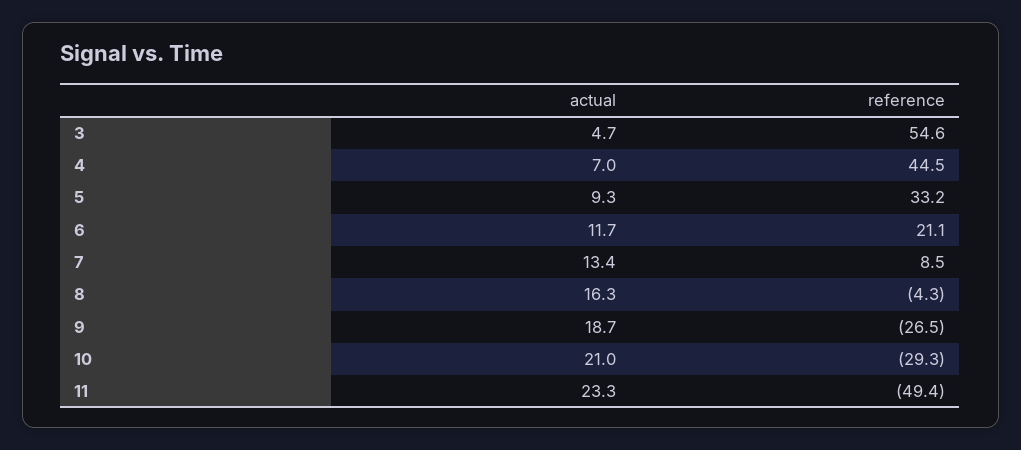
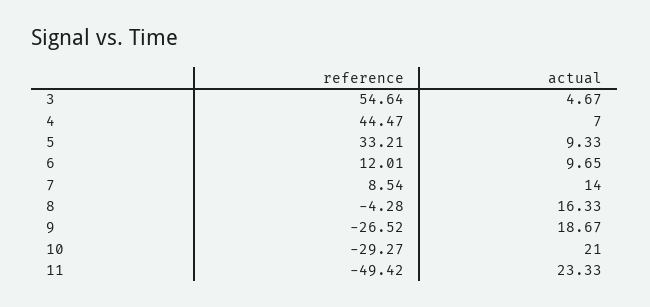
  {
    "actual": {
      "3": 4.67,
      "4": 7,
      "5": 9.33,
-     "6": 11.7,
+     "6": 9.65,
-     "7": 13.4,
+     "7": 14,
      "8": 16.33,
      "9": 18.67,
      "10": 21,
      "11": 23.33
    },
    "reference": {
      "3": 54.64,
      "4": 44.47,
      "5": 33.21,
-     "6": 21.1,
+     "6": 12.01,
      "7": 8.54,
      "8": -4.28,
      "9": -26.52,
      "10": -29.27,
      "11": -49.42
    }
  }

